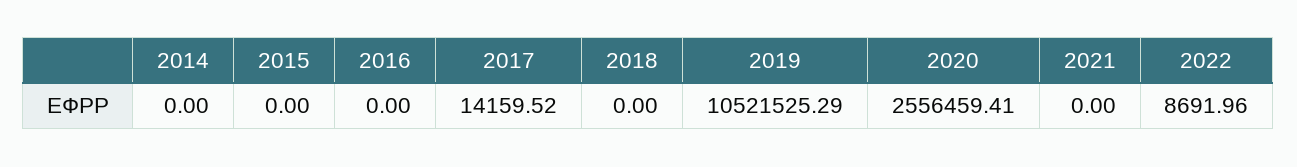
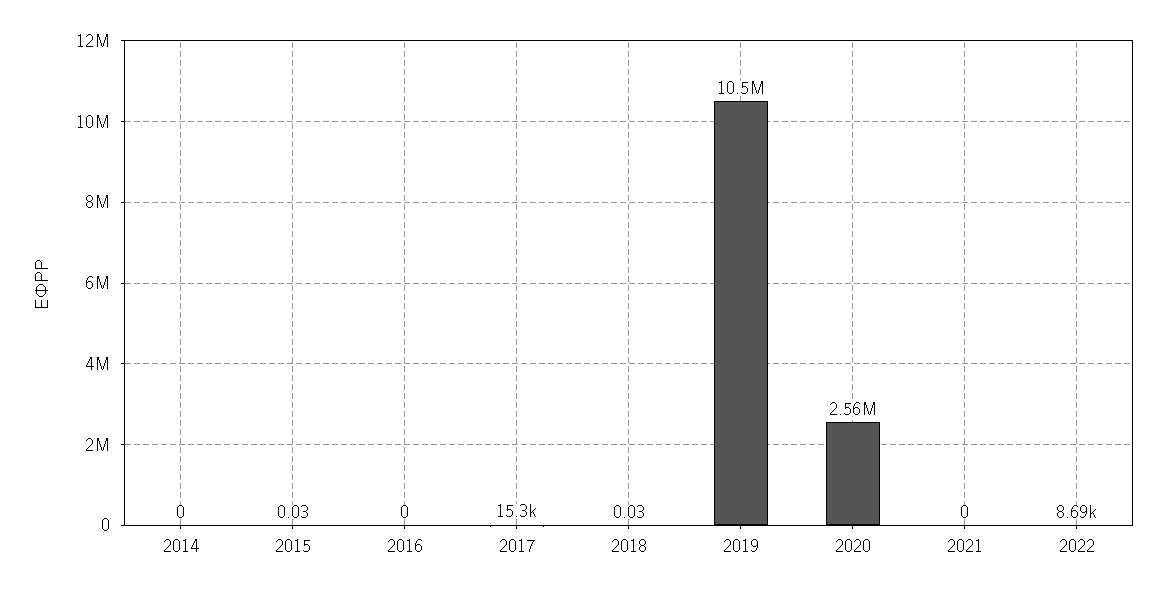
  {
    "2014": 0,
-   "2015": 0,
+   "2015": 0.03,
    "2016": 0,
-   "2017": 14159.52,
+   "2017": 15300,
-   "2018": 0,
+   "2018": 0.03,
    "2019": 10521525.29,
    "2020": 2556459.41,
    "2021": 0,
    "2022": 8691.96
  }

